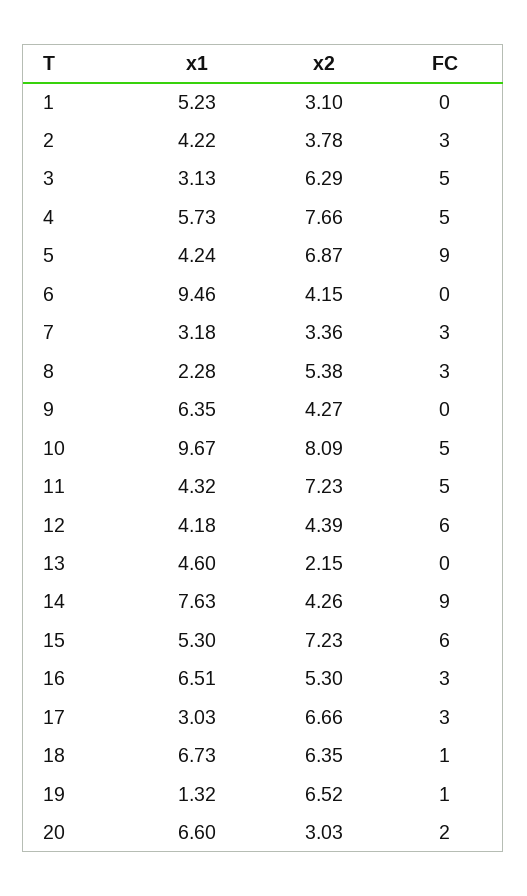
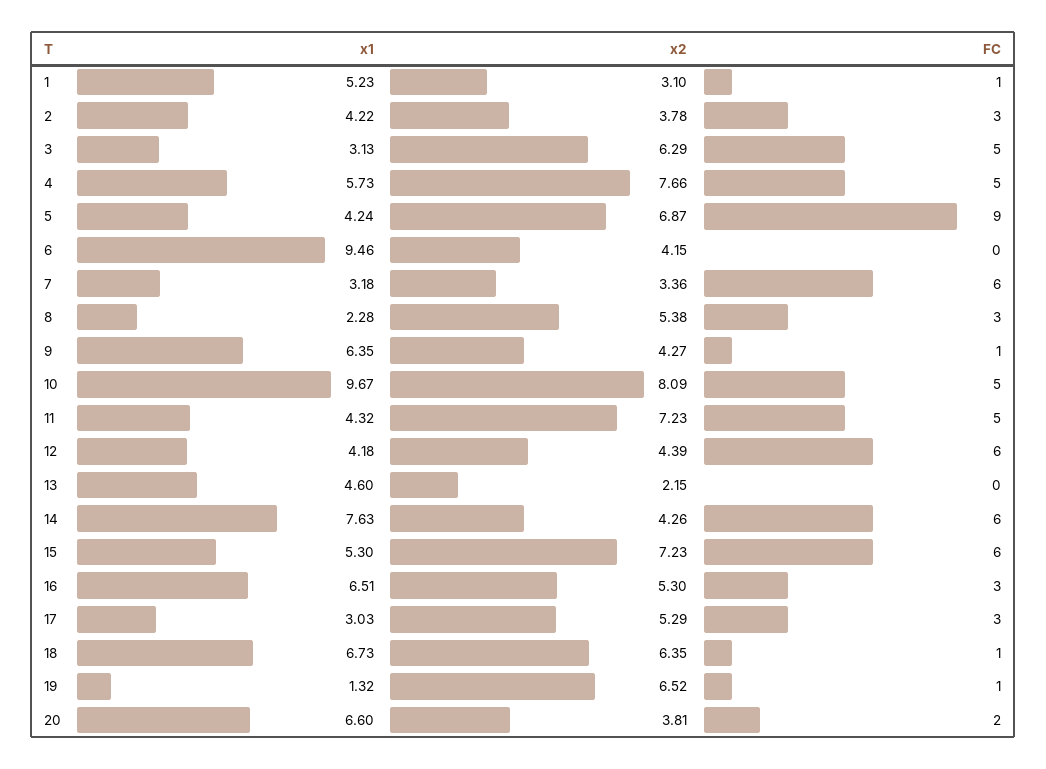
  {
    "x1": {
      "1": 5.23,
      "2": 4.22,
      "3": 3.13,
      "4": 5.73,
      "5": 4.24,
      "6": 9.46,
      "7": 3.18,
      "8": 2.28,
      "9": 6.35,
      "10": 9.67,
      "11": 4.32,
      "12": 4.18,
      "13": 4.6,
      "14": 7.63,
      "15": 5.3,
      "16": 6.51,
      "17": 3.03,
      "18": 6.73,
      "19": 1.32,
      "20": 6.6
    },
    "x2": {
      "1": 3.1,
      "2": 3.78,
      "3": 6.29,
      "4": 7.66,
      "5": 6.87,
      "6": 4.15,
      "7": 3.36,
      "8": 5.38,
      "9": 4.27,
      "10": 8.09,
      "11": 7.23,
      "12": 4.39,
      "13": 2.15,
      "14": 4.26,
      "15": 7.23,
      "16": 5.3,
-     "17": 6.66,
+     "17": 5.29,
      "18": 6.35,
      "19": 6.52,
-     "20": 3.03
+     "20": 3.81
    },
    "FC": {
-     "1": 0,
+     "1": 1,
      "2": 3,
      "3": 5,
      "4": 5,
      "5": 9,
      "6": 0,
-     "7": 3,
+     "7": 6,
      "8": 3,
-     "9": 0,
+     "9": 1,
      "10": 5,
      "11": 5,
      "12": 6,
      "13": 0,
-     "14": 9,
+     "14": 6,
      "15": 6,
      "16": 3,
      "17": 3,
      "18": 1,
      "19": 1,
      "20": 2
    }
  }

